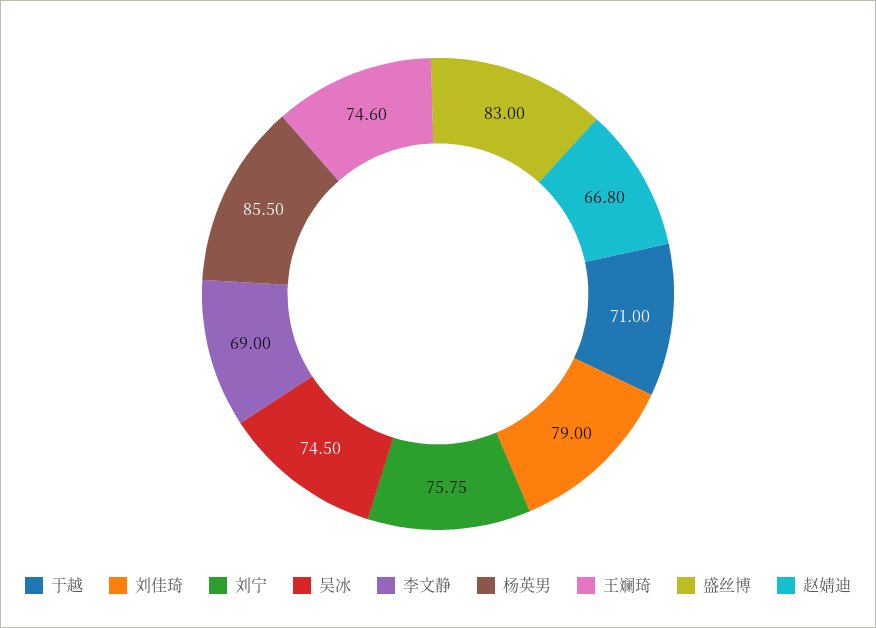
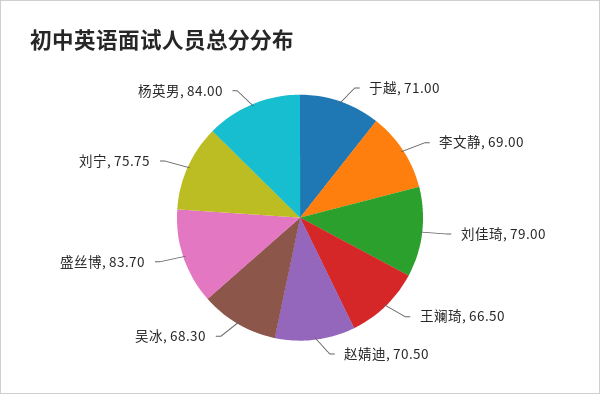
  {
    "于越": 71,
    "刘佳琦": 79,
    "刘宁": 75.75,
-   "吴冰": 74.5,
+   "吴冰": 68.3,
    "李文静": 69,
-   "杨英男": 85.5,
+   "杨英男": 84,
-   "王斓琦": 74.6,
+   "王斓琦": 66.5,
-   "盛丝博": 83,
+   "盛丝博": 83.7,
-   "赵婧迪": 66.8
+   "赵婧迪": 70.5
  }

